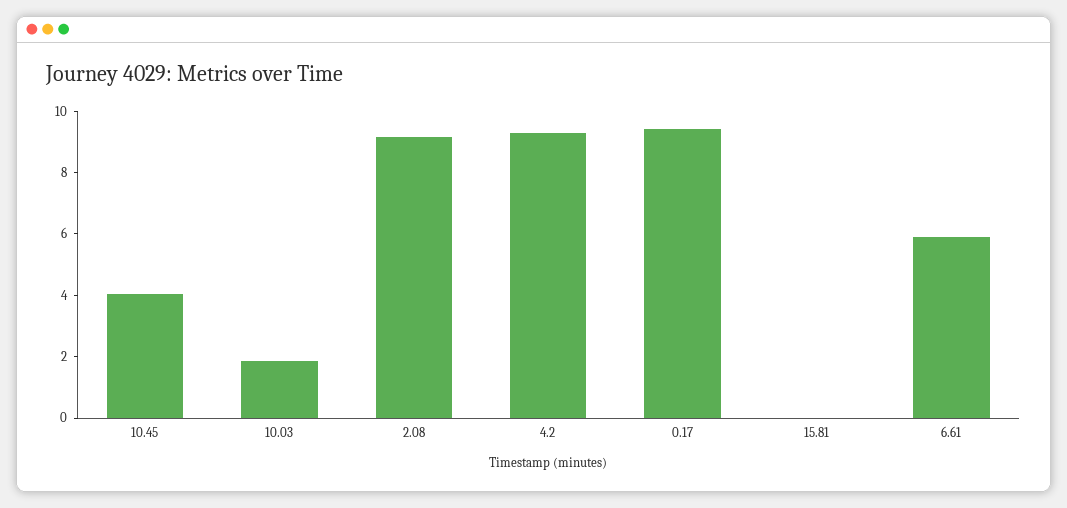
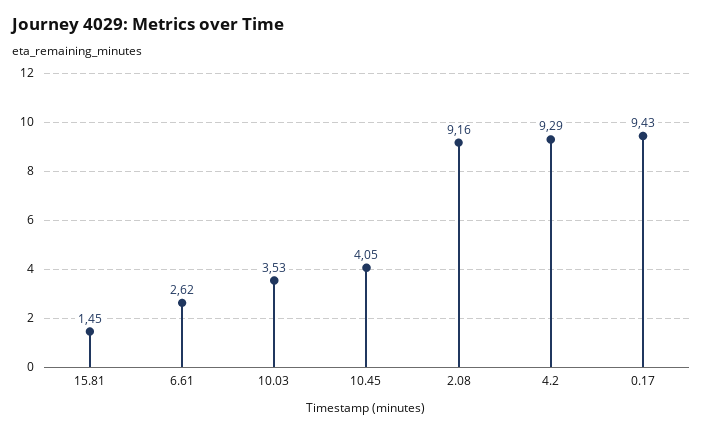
  {
    "10.45": 4.05,
-   "10.03": 2,
+   "10.03": 3.53,
    "2.08": 9.16,
    "4.2": 9.29,
    "0.17": 9.43,
-   "15.81": 0,
+   "15.81": 1.45,
-   "6.61": 6
+   "6.61": 2.62
  }

